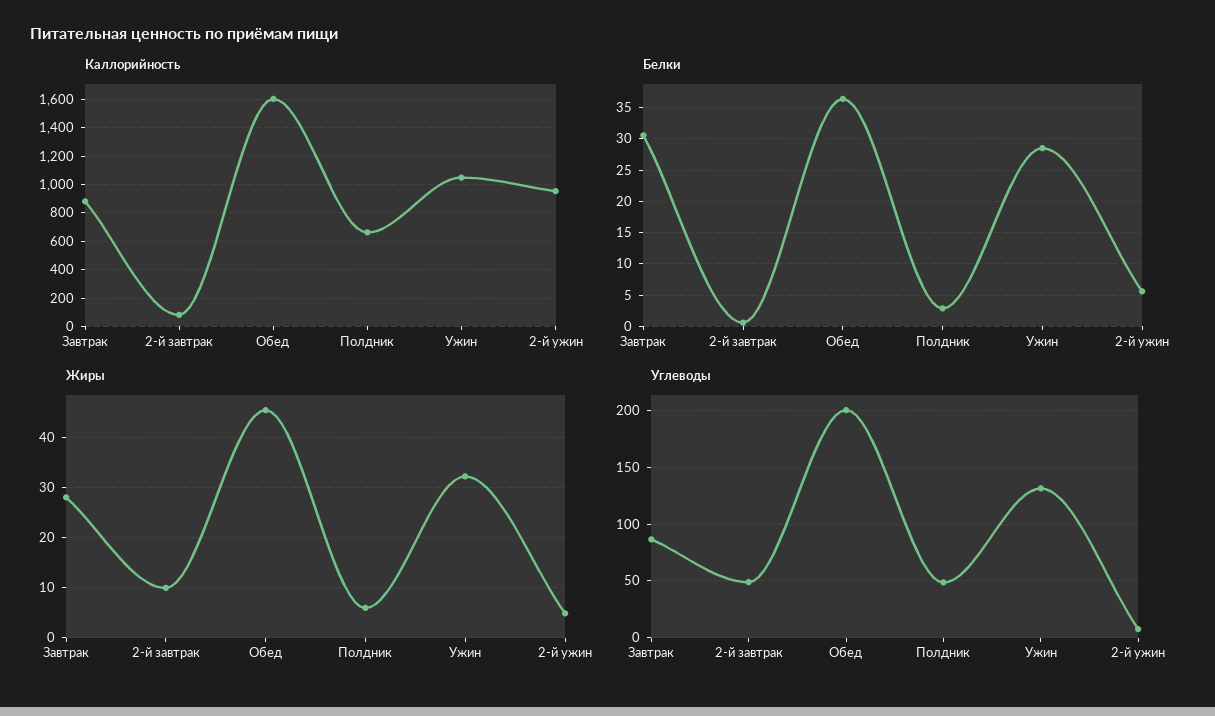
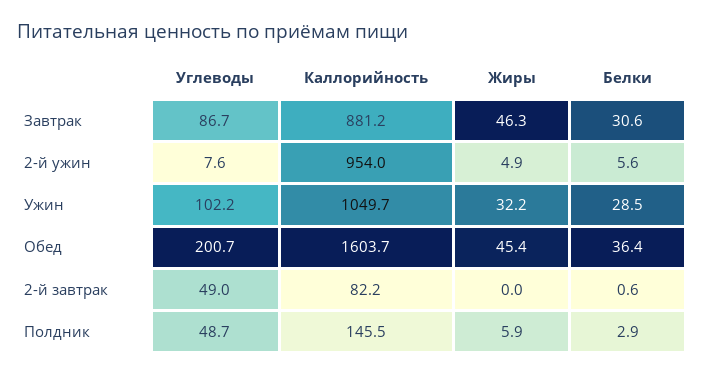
  {
    "Каллорийность": {
      "Завтрак": 881.2,
      "2-й завтрак": 82.2,
      "Обед": 1603.7,
-     "Полдник": 650,
+     "Полдник": 145.5,
      "Ужин": 1049.7,
      "2-й ужин": 954
    },
    "Белки": {
      "Завтрак": 30.6,
      "2-й завтрак": 0.6,
      "Обед": 36.4,
      "Полдник": 2.9,
      "Ужин": 28.5,
      "2-й ужин": 5.6
    },
    "Жиры": {
-     "Завтрак": 28,
+     "Завтрак": 46.3,
-     "2-й завтрак": 10,
+     "2-й завтрак": 0,
      "Обед": 45.4,
      "Полдник": 5.9,
      "Ужин": 32.2,
      "2-й ужин": 4.9
    },
    "Углеводы": {
      "Завтрак": 86.7,
      "2-й завтрак": 49,
      "Обед": 200.7,
      "Полдник": 48.7,
-     "Ужин": 130,
+     "Ужин": 102.2,
      "2-й ужин": 7.6
    }
  }

